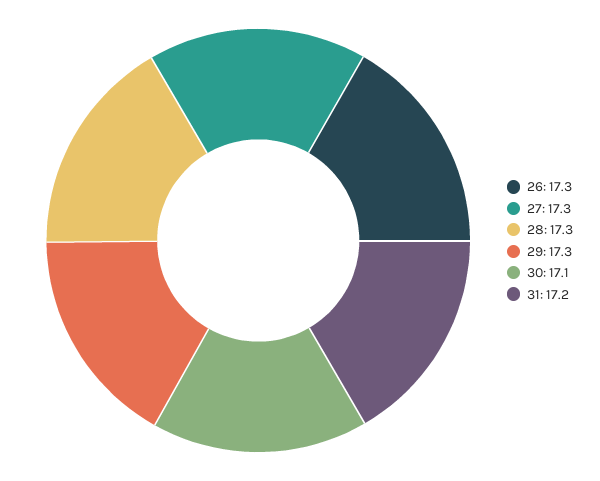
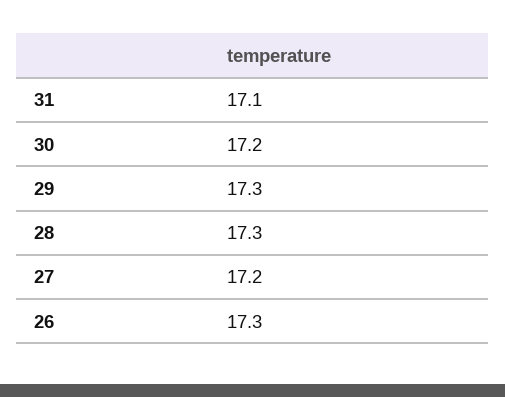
  {
    "26": 17.3,
-   "27": 17.3,
+   "27": 17.2,
    "28": 17.3,
    "29": 17.3,
-   "30": 17.1,
+   "30": 17.2,
-   "31": 17.2
+   "31": 17.1
  }

